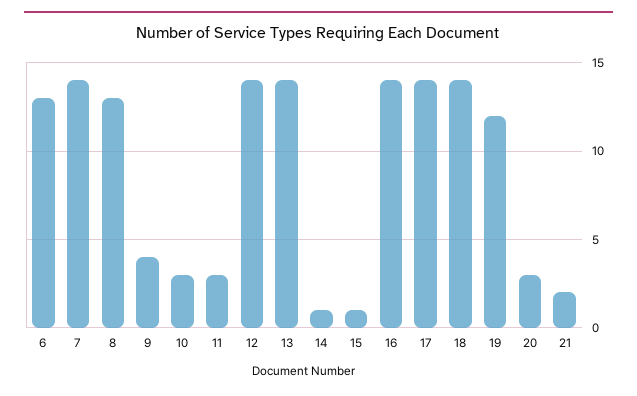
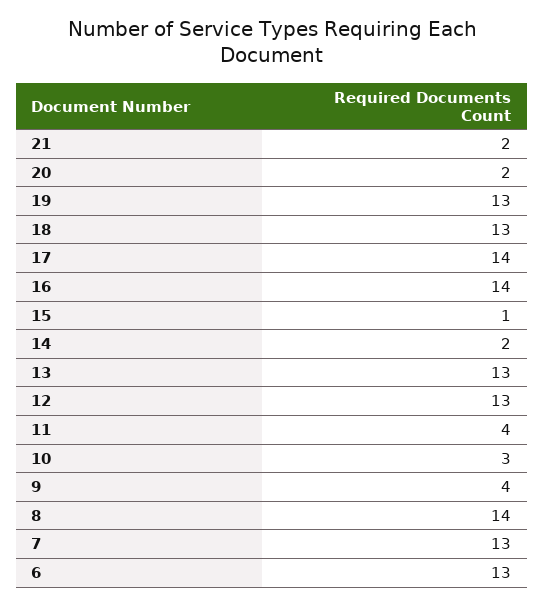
  {
    "6": 13,
-   "7": 14,
+   "7": 13,
-   "8": 13,
+   "8": 14,
    "9": 4,
    "10": 3,
-   "11": 3,
+   "11": 4,
-   "12": 14,
+   "12": 13,
-   "13": 14,
+   "13": 13,
-   "14": 1,
+   "14": 2,
    "15": 1,
    "16": 14,
    "17": 14,
-   "18": 14,
+   "18": 13,
-   "19": 12,
+   "19": 13,
-   "20": 3,
+   "20": 2,
    "21": 2
  }

